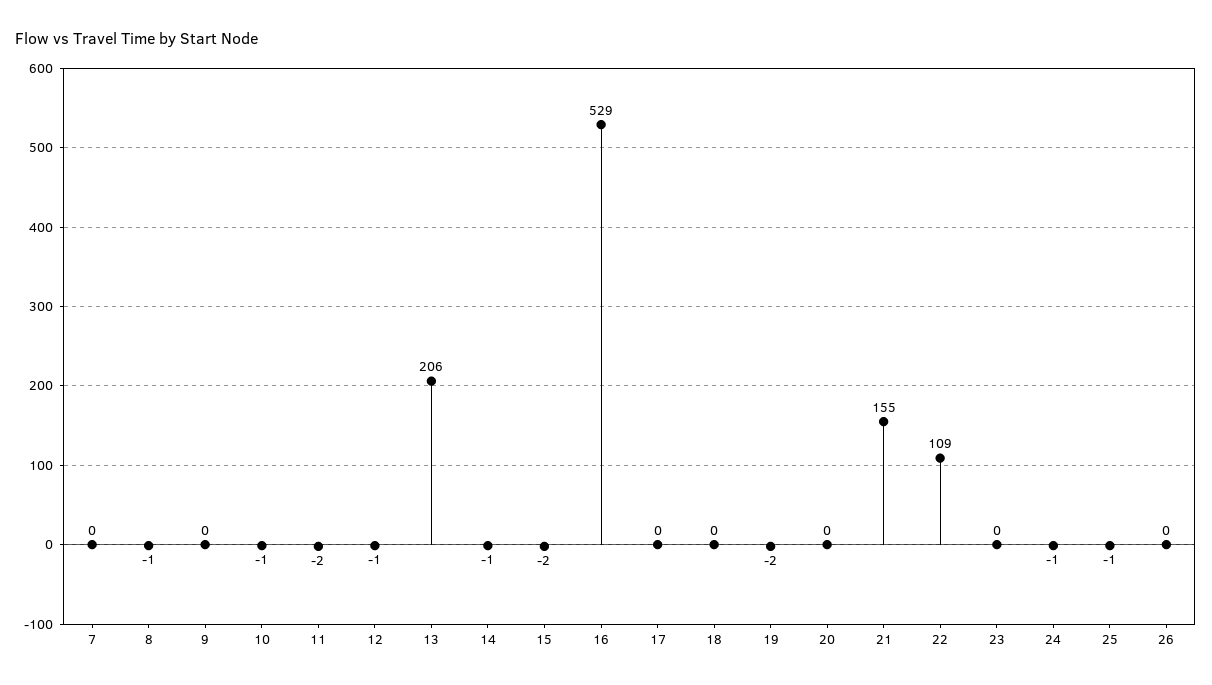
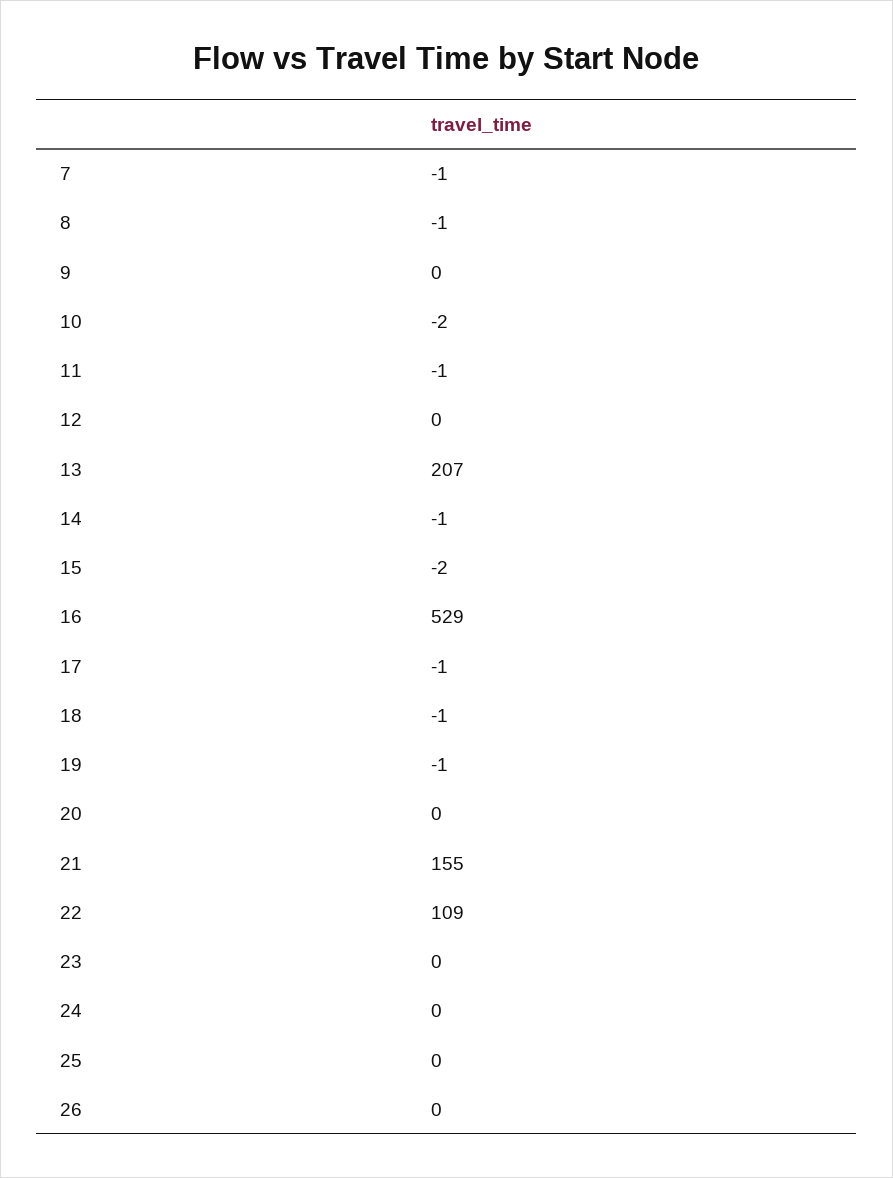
  {
-   "7": 0,
+   "7": -1,
    "8": -1,
    "9": 0,
-   "10": -1,
+   "10": -2,
-   "11": -2,
+   "11": -1,
-   "12": -1,
+   "12": 0,
-   "13": 206,
+   "13": 207,
    "14": -1,
    "15": -2,
    "16": 529,
-   "17": 0,
+   "17": -1,
-   "18": 0,
+   "18": -1,
-   "19": -2,
+   "19": -1,
    "20": 0,
    "21": 155,
    "22": 109,
    "23": 0,
-   "24": -1,
+   "24": 0,
-   "25": -1,
+   "25": 0,
    "26": 0
  }

